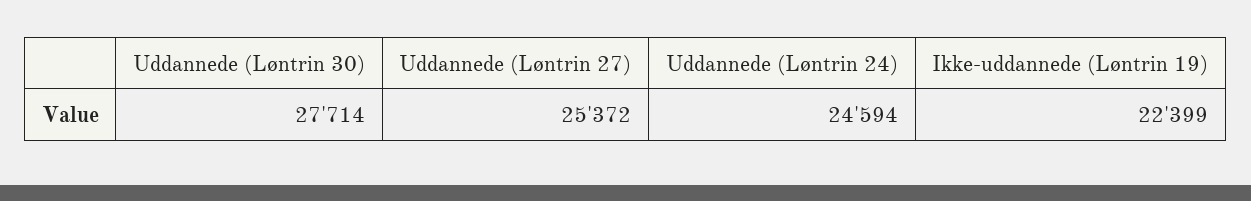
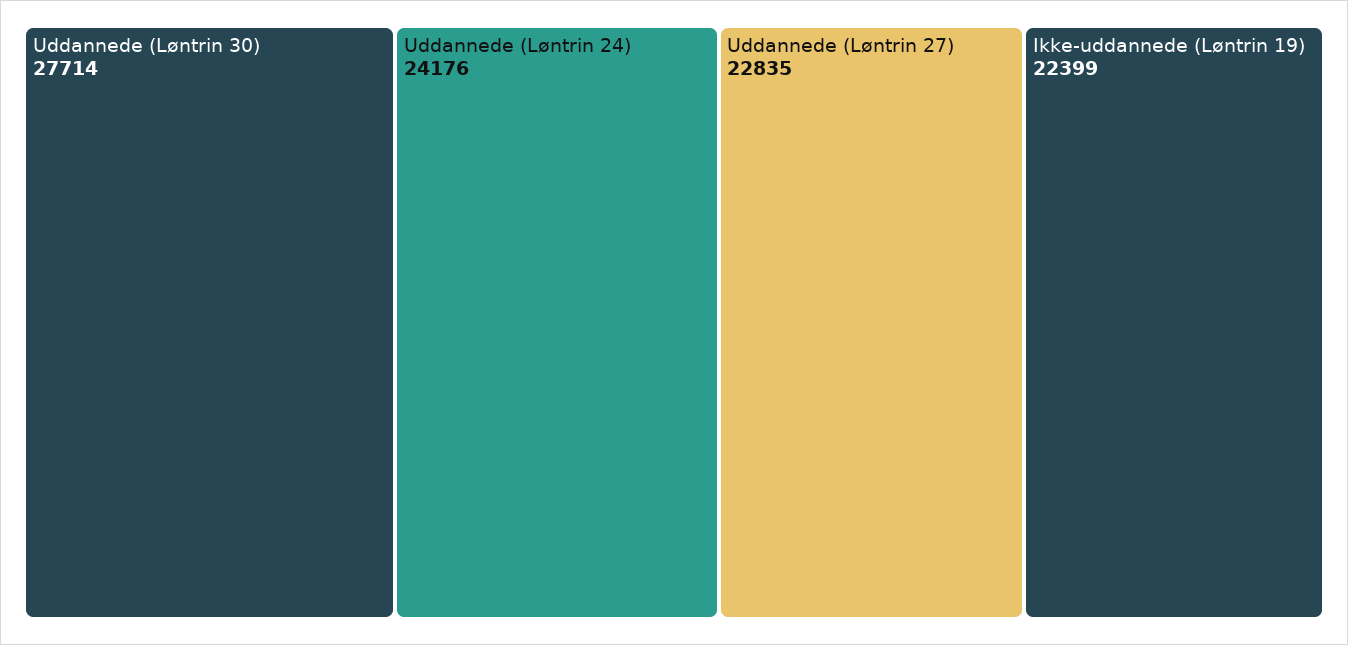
  {
    "Uddannede (Løntrin 30)": 27714,
-   "Uddannede (Løntrin 27)": 25372,
+   "Uddannede (Løntrin 27)": 22835,
-   "Uddannede (Løntrin 24)": 24594,
+   "Uddannede (Løntrin 24)": 24176,
    "Ikke-uddannede (Løntrin 19)": 22399
  }

